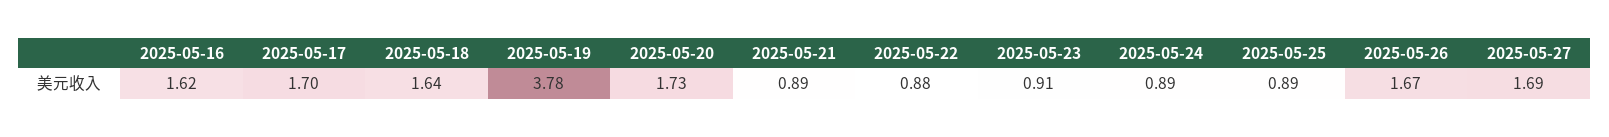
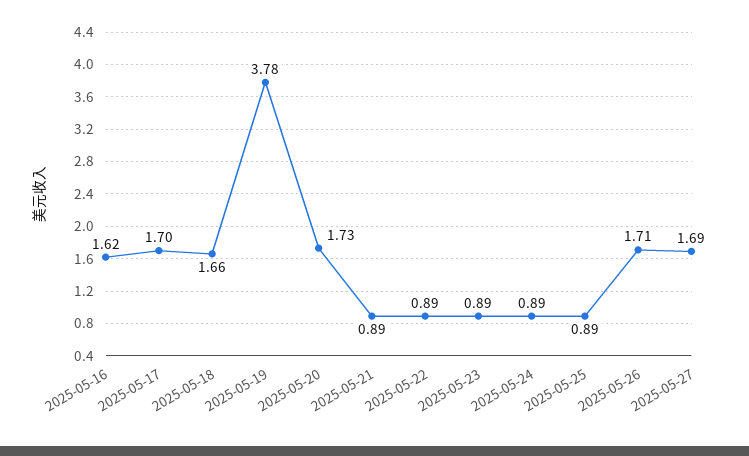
  {
    "2025-05-16": 1.62,
    "2025-05-17": 1.7,
-   "2025-05-18": 1.64,
+   "2025-05-18": 1.66,
    "2025-05-19": 3.78,
    "2025-05-20": 1.73,
    "2025-05-21": 0.89,
-   "2025-05-22": 0.88,
+   "2025-05-22": 0.89,
-   "2025-05-23": 0.91,
+   "2025-05-23": 0.89,
    "2025-05-24": 0.89,
    "2025-05-25": 0.89,
-   "2025-05-26": 1.67,
+   "2025-05-26": 1.71,
    "2025-05-27": 1.69
  }

